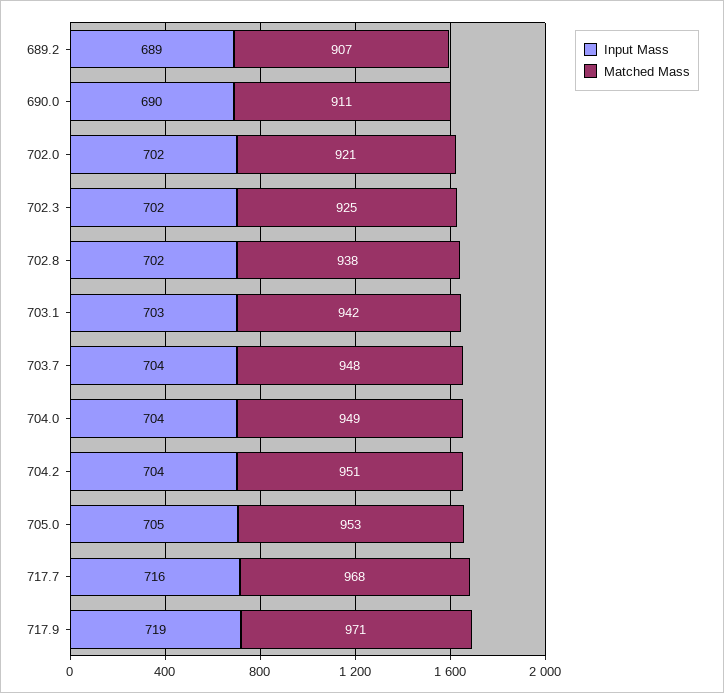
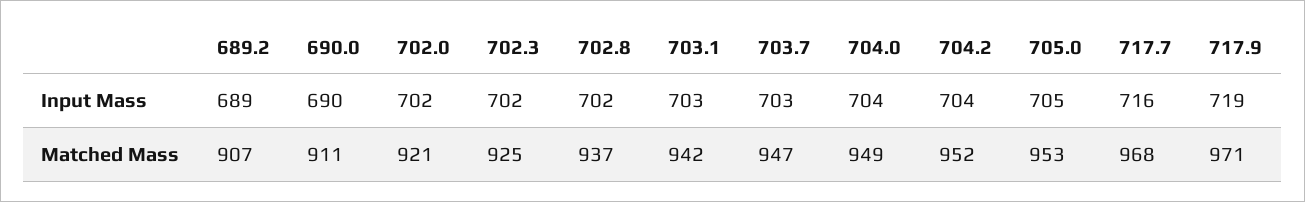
  {
    "Input Mass": {
      "689.2": 689,
      "690.0": 690,
      "702.0": 702,
      "702.3": 702,
      "702.8": 702,
      "703.1": 703,
-     "703.7": 704,
+     "703.7": 703,
      "704.0": 704,
      "704.2": 704,
      "705.0": 705,
      "717.7": 716,
      "717.9": 719
    },
    "Matched Mass": {
      "689.2": 907,
      "690.0": 911,
      "702.0": 921,
      "702.3": 925,
-     "702.8": 938,
+     "702.8": 937,
      "703.1": 942,
-     "703.7": 948,
+     "703.7": 947,
      "704.0": 949,
-     "704.2": 951,
+     "704.2": 952,
      "705.0": 953,
      "717.7": 968,
      "717.9": 971
    }
  }

